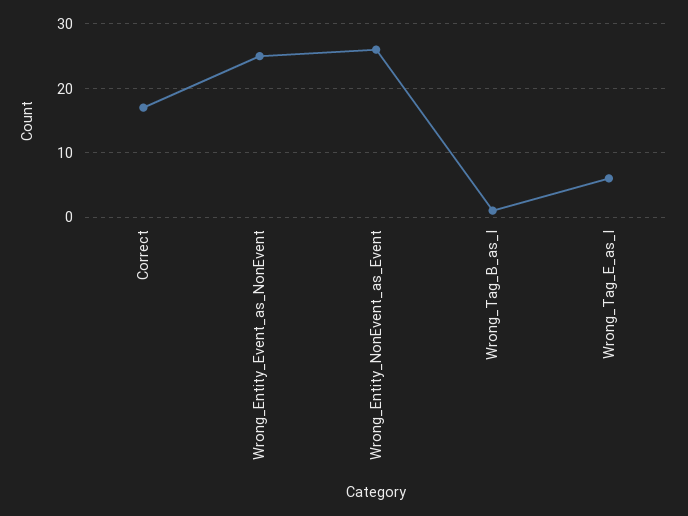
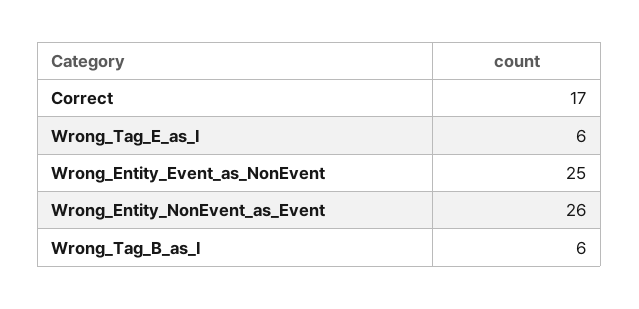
  {
    "Correct": 17,
    "Wrong_Entity_Event_as_NonEvent": 25,
    "Wrong_Entity_NonEvent_as_Event": 26,
-   "Wrong_Tag_B_as_I": 1,
+   "Wrong_Tag_B_as_I": 6,
    "Wrong_Tag_E_as_I": 6
  }

